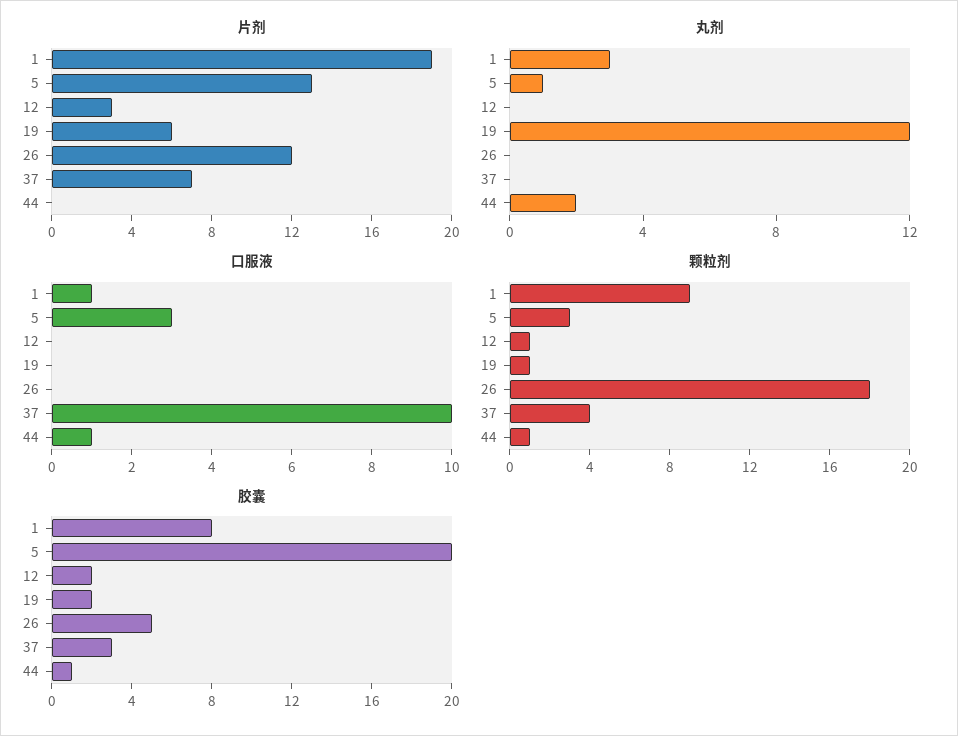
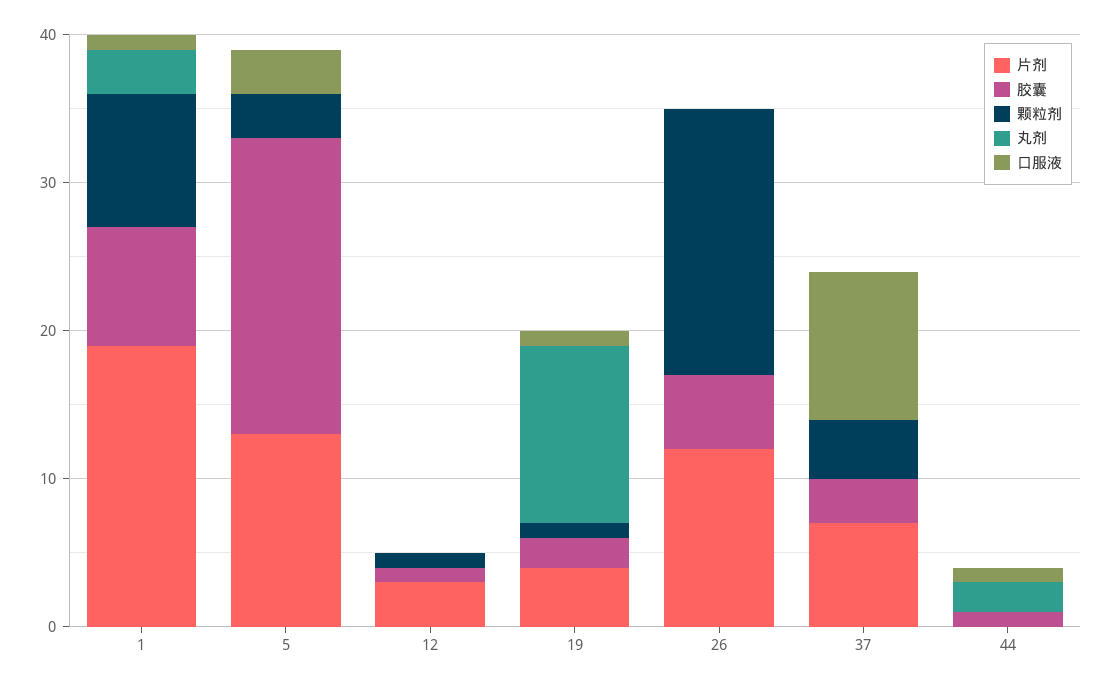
  {
    "片剂": {
      "1": 19,
      "5": 13,
      "12": 3,
-     "19": 6,
+     "19": 4,
      "26": 12,
      "37": 7,
      "44": 0
    },
    "丸剂": {
      "1": 3,
-     "5": 1,
+     "5": 0,
      "12": 0,
      "19": 12,
      "26": 0,
      "37": 0,
      "44": 2
    },
    "口服液": {
      "1": 1,
      "5": 3,
      "12": 0,
-     "19": 0,
+     "19": 1,
      "26": 0,
      "37": 10,
      "44": 1
    },
    "颗粒剂": {
      "1": 9,
      "5": 3,
      "12": 1,
      "19": 1,
      "26": 18,
      "37": 4,
-     "44": 1
+     "44": 0
    },
    "胶囊": {
      "1": 8,
      "5": 20,
-     "12": 2,
+     "12": 1,
      "19": 2,
      "26": 5,
      "37": 3,
      "44": 1
    }
  }

